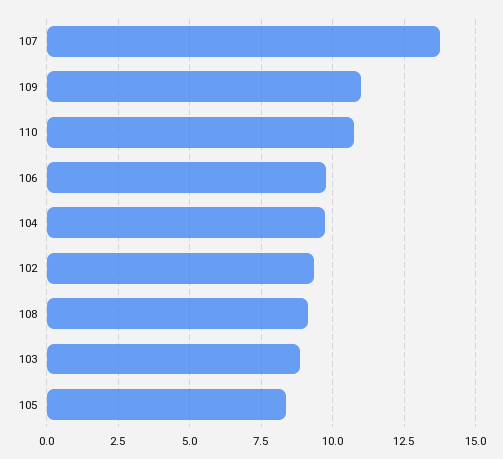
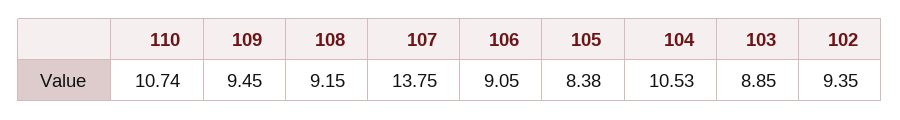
  {
    "107": 13.75,
-   "109": 11,
+   "109": 9.45,
    "110": 10.74,
-   "106": 9.75,
+   "106": 9.05,
-   "104": 9.75,
+   "104": 10.53,
    "102": 9.35,
    "108": 9.15,
    "103": 8.85,
    "105": 8.38
  }

